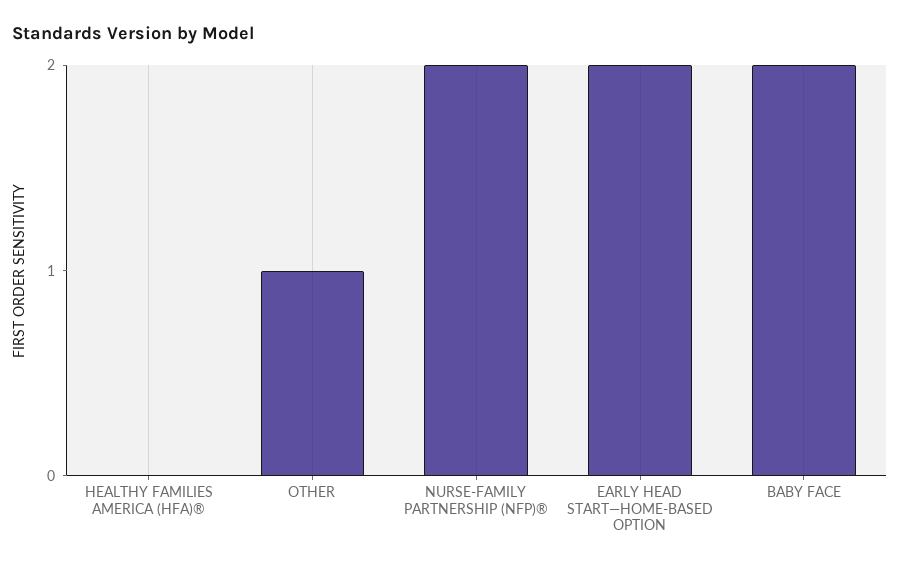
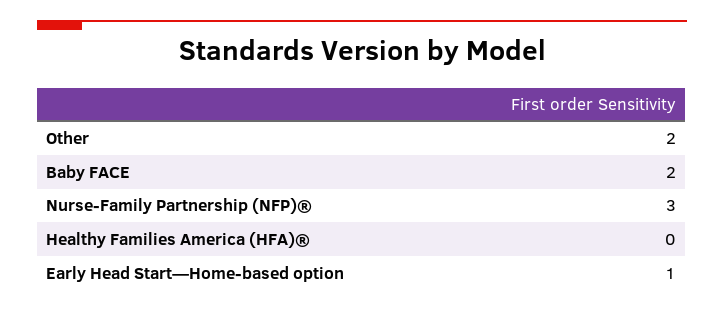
  {
    "HEALTHY FAMILIES AMERICA (HFA)®": 0,
-   "OTHER": 1,
+   "OTHER": 2,
-   "NURSE-FAMILY PARTNERSHIP (NFP)®": 2,
+   "NURSE-FAMILY PARTNERSHIP (NFP)®": 3,
-   "EARLY HEAD START—HOME-BASED OPTION": 2,
+   "EARLY HEAD START—HOME-BASED OPTION": 1,
    "BABY FACE": 2
  }

